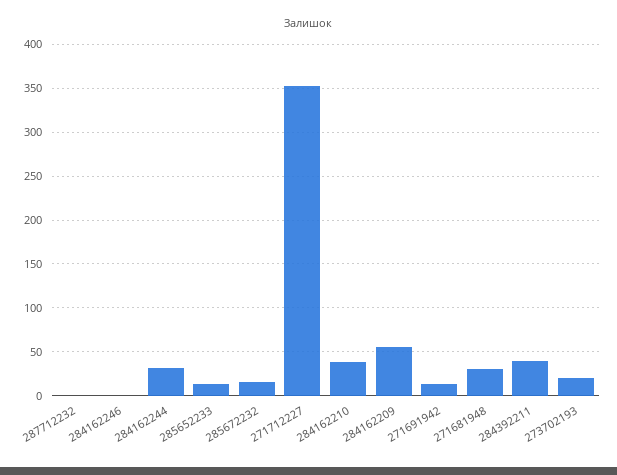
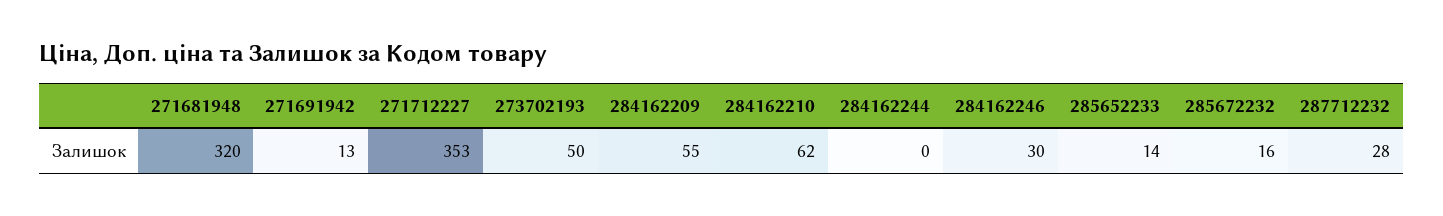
  {
-   "287712232": 0,
+   "287712232": 28,
-   "284162246": 0,
+   "284162246": 30,
-   "284162244": 30,
+   "284162244": 0,
    "285652233": 14,
    "285672232": 16,
    "271712227": 353,
-   "284162210": 40,
+   "284162210": 62,
    "284162209": 55,
    "271691942": 13,
-   "271681948": 30,
+   "271681948": 320,
-   "284392211": 40,
-   "273702193": 20
+   "273702193": 50
  }

